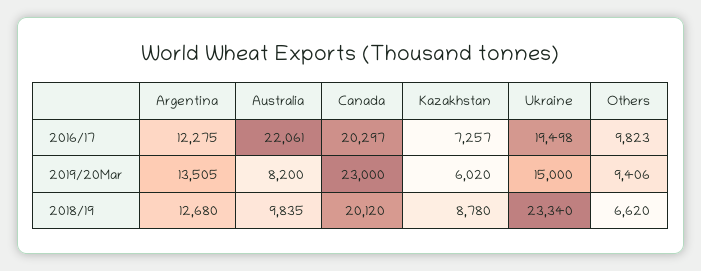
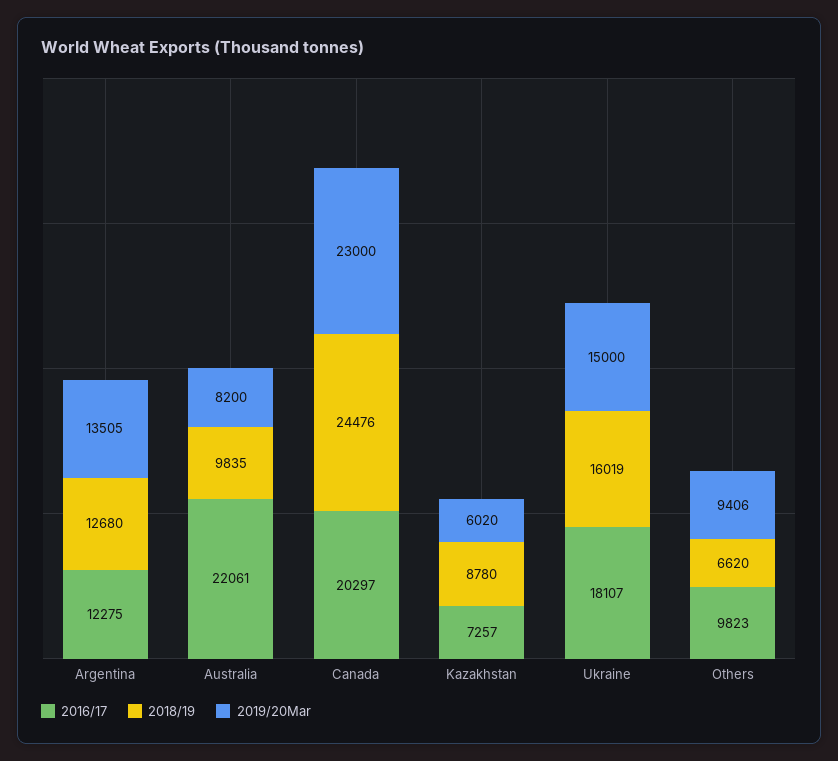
  {
    "2016/17": {
      "Argentina": 12275,
      "Australia": 22061,
      "Canada": 20297,
      "Kazakhstan": 7257,
-     "Ukraine": 19498,
+     "Ukraine": 18107,
      "Others": 9823
    },
    "2019/20Mar": {
      "Argentina": 13505,
      "Australia": 8200,
      "Canada": 23000,
      "Kazakhstan": 6020,
      "Ukraine": 15000,
      "Others": 9406
    },
    "2018/19": {
      "Argentina": 12680,
      "Australia": 9835,
-     "Canada": 20120,
+     "Canada": 24476,
      "Kazakhstan": 8780,
-     "Ukraine": 23340,
+     "Ukraine": 16019,
      "Others": 6620
    }
  }

